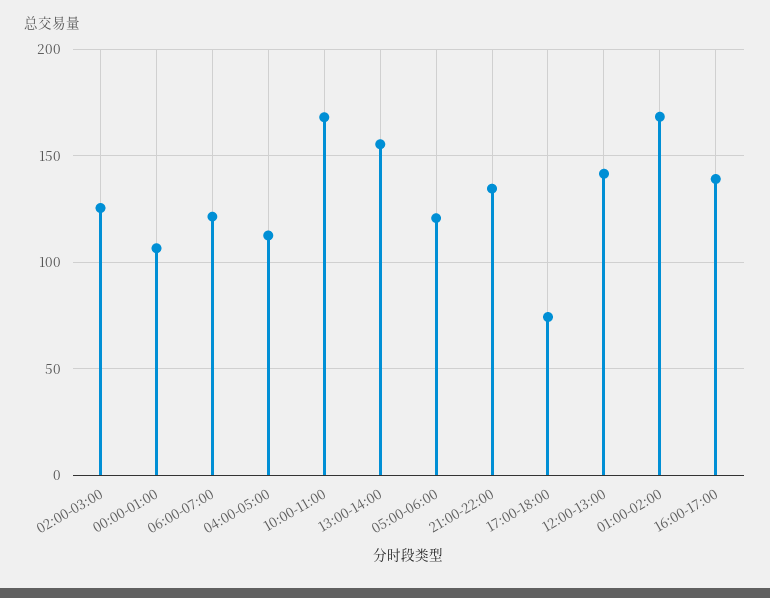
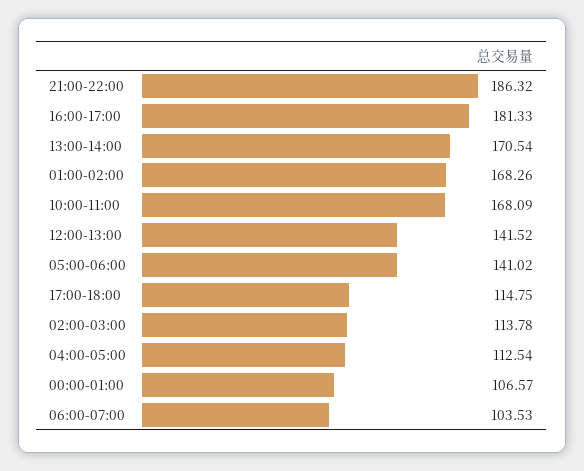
  {
-   "02:00-03:00": 125,
+   "02:00-03:00": 113.78,
    "00:00-01:00": 106.57,
-   "06:00-07:00": 120,
+   "06:00-07:00": 103.53,
    "04:00-05:00": 112.54,
    "10:00-11:00": 168.09,
-   "13:00-14:00": 155,
+   "13:00-14:00": 170.54,
-   "05:00-06:00": 120,
+   "05:00-06:00": 141.02,
-   "21:00-22:00": 135,
+   "21:00-22:00": 186.32,
-   "17:00-18:00": 75,
+   "17:00-18:00": 114.75,
    "12:00-13:00": 141.52,
    "01:00-02:00": 168.26,
-   "16:00-17:00": 140
+   "16:00-17:00": 181.33
  }

